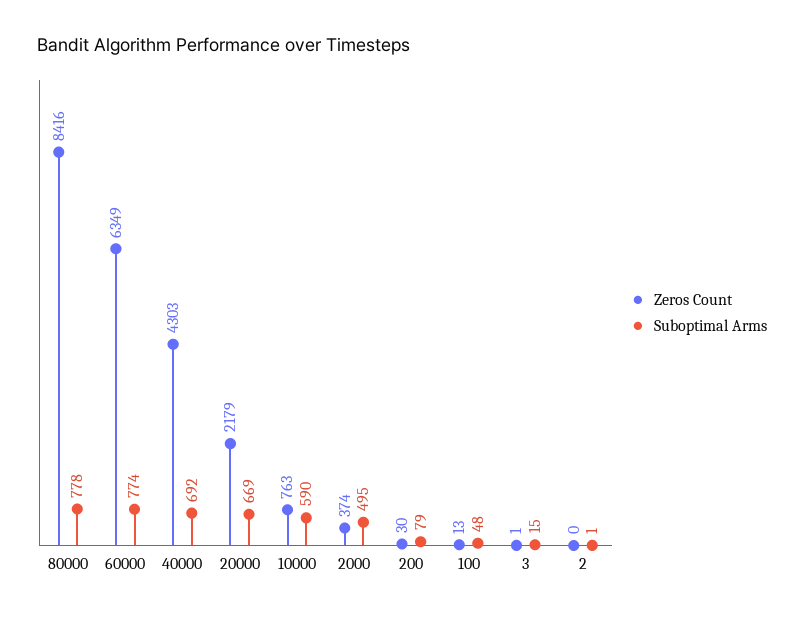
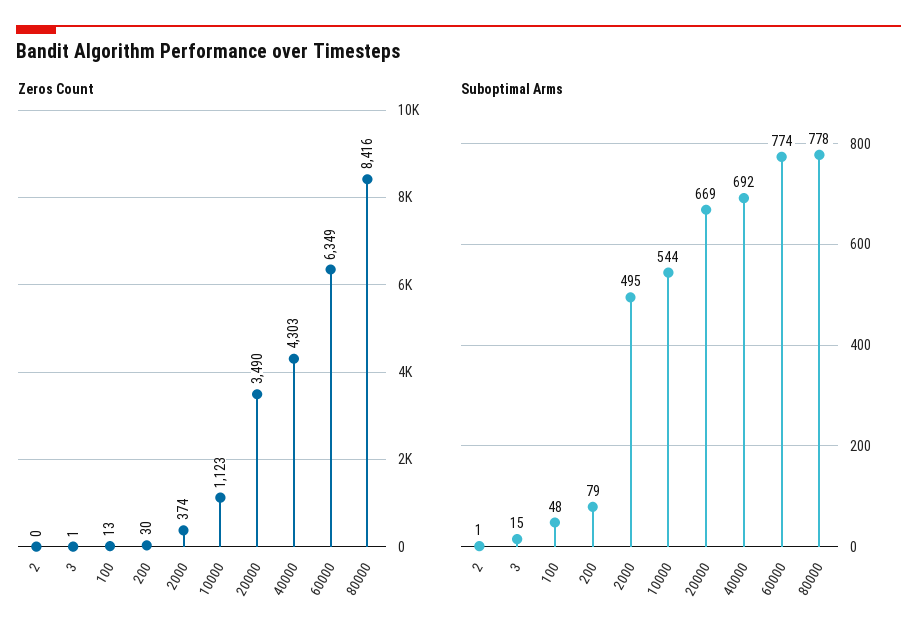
  {
    "Zeros Count": {
      "80000": 8416,
      "60000": 6349,
      "40000": 4303,
-     "20000": 2179,
+     "20000": 3490,
-     "10000": 763,
+     "10000": 1123,
      "2000": 374,
      "200": 30,
      "100": 13,
      "3": 1,
      "2": 0
    },
    "Suboptimal Arms": {
      "80000": 778,
      "60000": 774,
      "40000": 692,
      "20000": 669,
-     "10000": 590,
+     "10000": 544,
      "2000": 495,
      "200": 79,
      "100": 48,
      "3": 15,
      "2": 1
    }
  }

